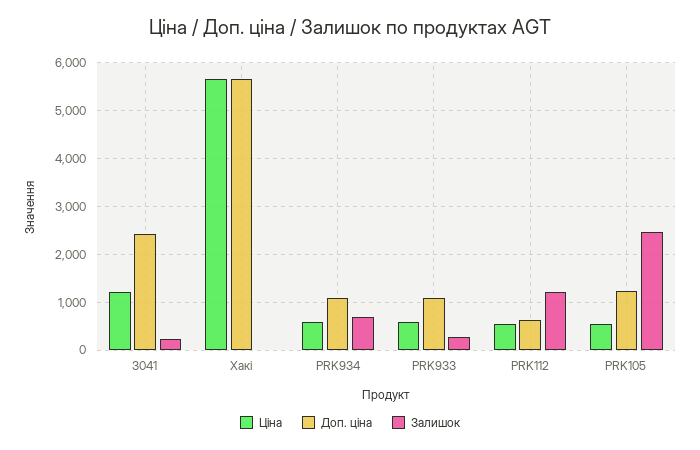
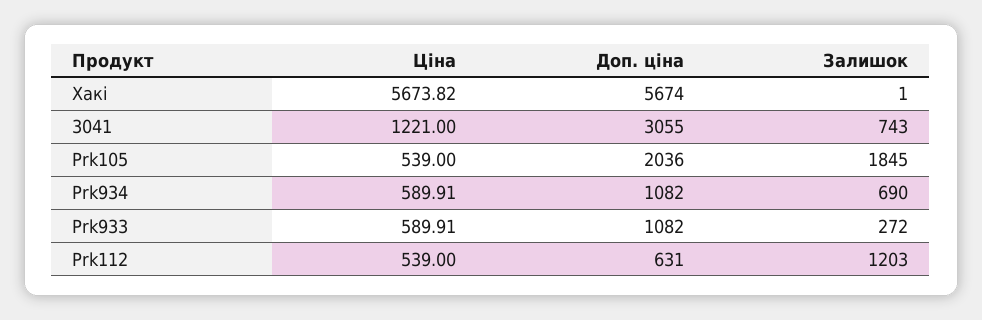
  {
    "Ціна": {
      "3041": 1221,
      "Хакі": 5673.82,
      "PRK934": 589.91,
      "PRK933": 589.91,
      "PRK112": 539,
      "PRK105": 539
    },
    "Доп. ціна": {
-     "3041": 2400,
+     "3041": 3055,
      "Хакі": 5674,
      "PRK934": 1082,
      "PRK933": 1082,
      "PRK112": 631,
-     "PRK105": 1200
+     "PRK105": 2036
    },
    "Залишок": {
-     "3041": 200,
+     "3041": 743,
      "Хакі": 1,
      "PRK934": 690,
      "PRK933": 272,
      "PRK112": 1203,
-     "PRK105": 2400
+     "PRK105": 1845
    }
  }

